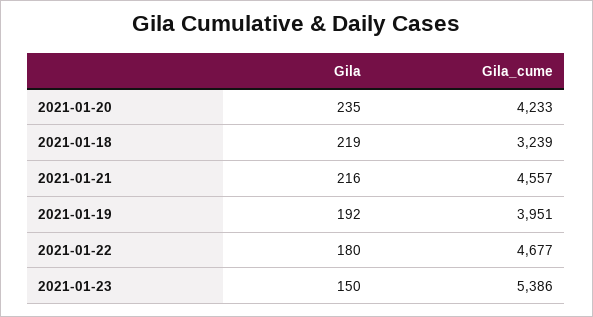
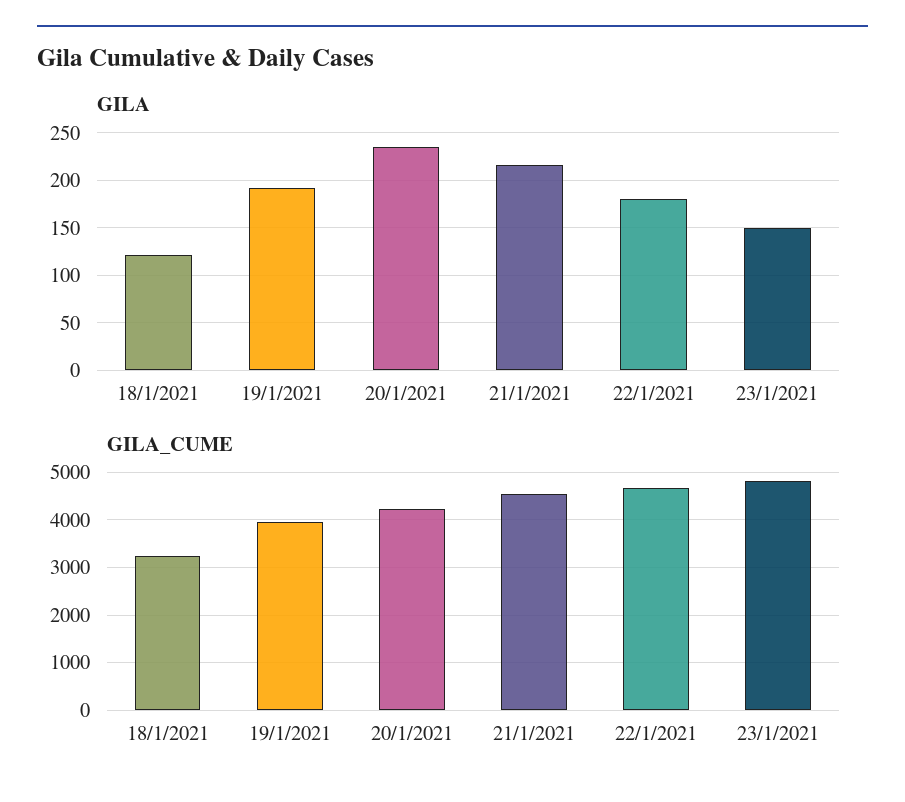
  {
    "Gila": {
      "2021-01-20": 235,
-     "2021-01-18": 219,
+     "2021-01-18": 120,
      "2021-01-21": 216,
      "2021-01-19": 192,
      "2021-01-22": 180,
      "2021-01-23": 150
    },
    "Gila_cume": {
      "2021-01-20": 4233,
      "2021-01-18": 3239,
      "2021-01-21": 4557,
      "2021-01-19": 3951,
      "2021-01-22": 4677,
-     "2021-01-23": 5386
+     "2021-01-23": 4800
    }
  }

